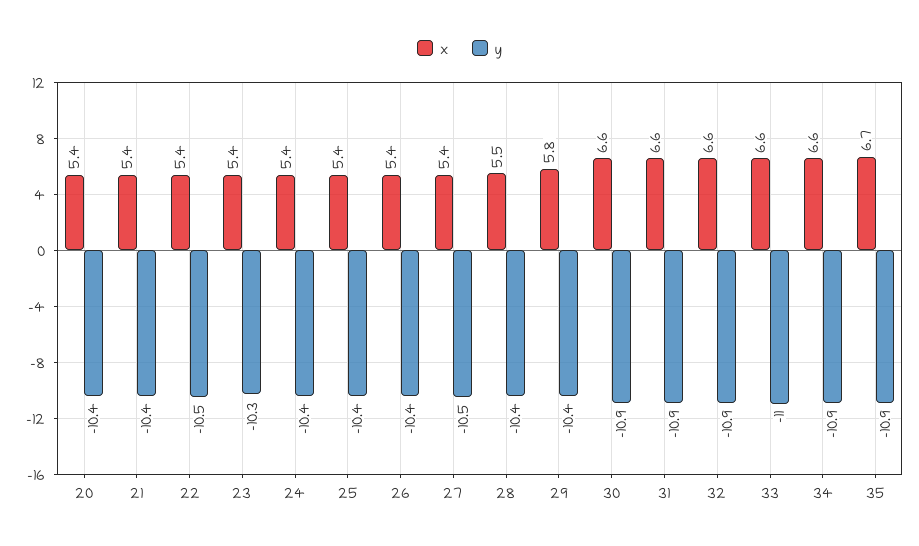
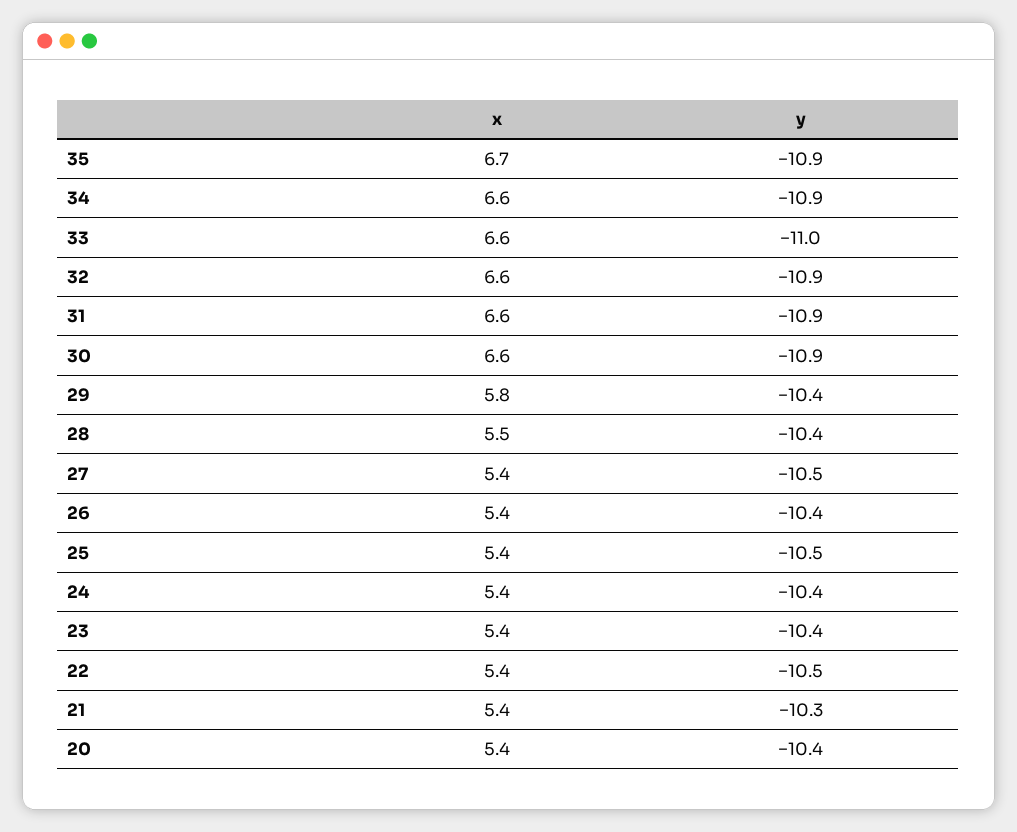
  {
    "x": {
      "20": 5.4,
      "21": 5.4,
      "22": 5.4,
      "23": 5.4,
      "24": 5.4,
      "25": 5.4,
      "26": 5.4,
      "27": 5.4,
      "28": 5.5,
      "29": 5.8,
      "30": 6.6,
      "31": 6.6,
      "32": 6.6,
      "33": 6.6,
      "34": 6.6,
      "35": 6.7
    },
    "y": {
      "20": -10.4,
-     "21": -10.4,
+     "21": -10.3,
      "22": -10.5,
-     "23": -10.3,
+     "23": -10.4,
      "24": -10.4,
-     "25": -10.4,
+     "25": -10.5,
      "26": -10.4,
      "27": -10.5,
      "28": -10.4,
      "29": -10.4,
      "30": -10.9,
      "31": -10.9,
      "32": -10.9,
      "33": -11,
      "34": -10.9,
      "35": -10.9
    }
  }

